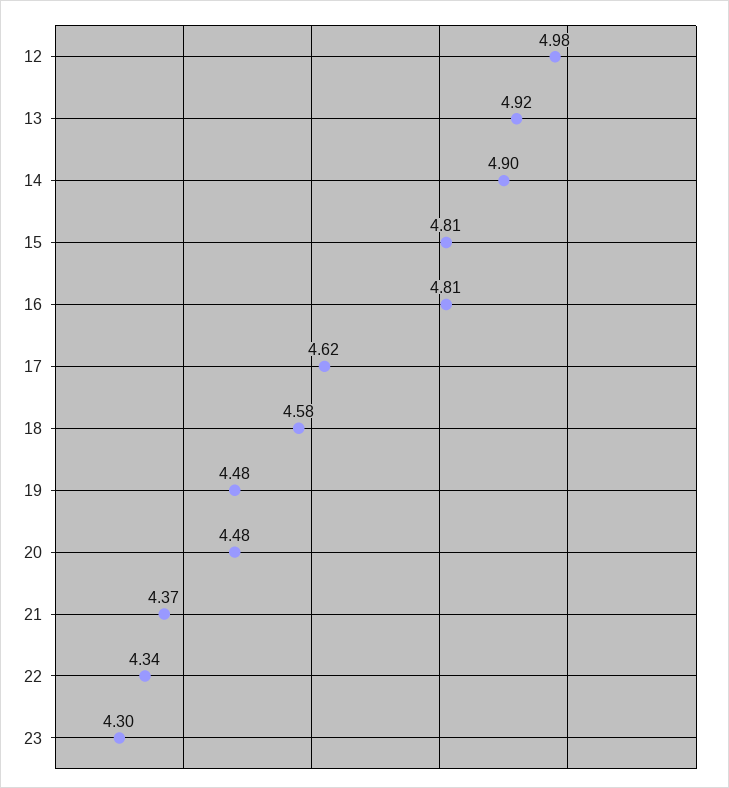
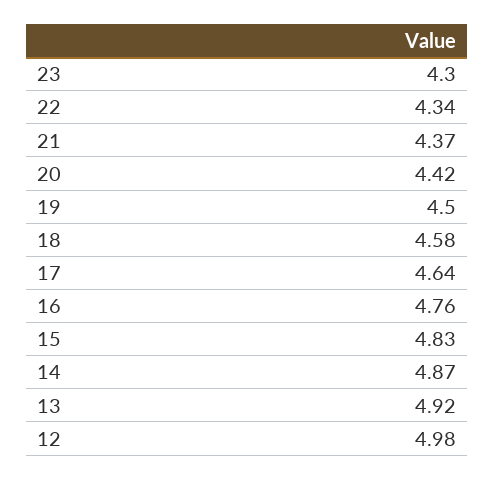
  {
    "12": 4.98,
    "13": 4.92,
-   "14": 4.9,
+   "14": 4.87,
-   "15": 4.81,
+   "15": 4.83,
-   "16": 4.81,
+   "16": 4.76,
-   "17": 4.62,
+   "17": 4.64,
    "18": 4.58,
-   "19": 4.48,
+   "19": 4.5,
-   "20": 4.48,
+   "20": 4.42,
    "21": 4.37,
    "22": 4.34,
    "23": 4.3
  }

